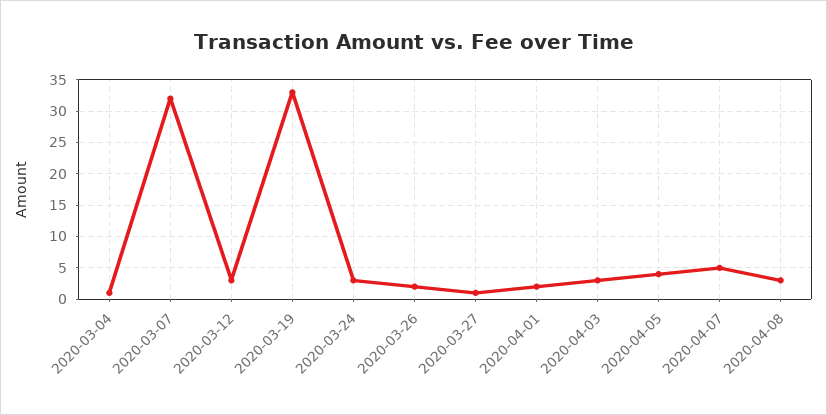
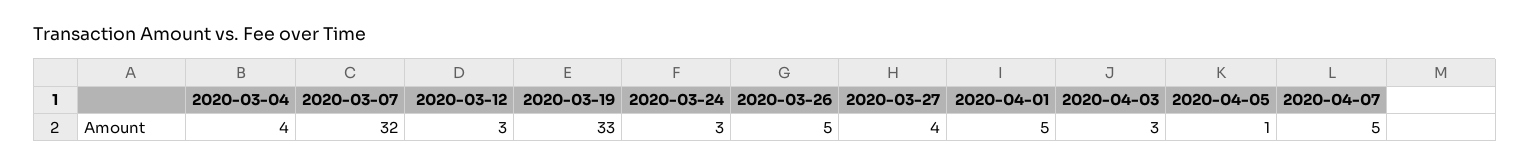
  {
-   "2020-03-04": 1,
+   "2020-03-04": 4,
    "2020-03-07": 32,
    "2020-03-12": 3,
    "2020-03-19": 33,
    "2020-03-24": 3,
-   "2020-03-26": 2,
+   "2020-03-26": 5,
-   "2020-03-27": 1,
+   "2020-03-27": 4,
-   "2020-04-01": 2,
+   "2020-04-01": 5,
    "2020-04-03": 3,
-   "2020-04-05": 4,
+   "2020-04-05": 1,
-   "2020-04-07": 5,
+   "2020-04-07": 5
-   "2020-04-08": 3
  }

